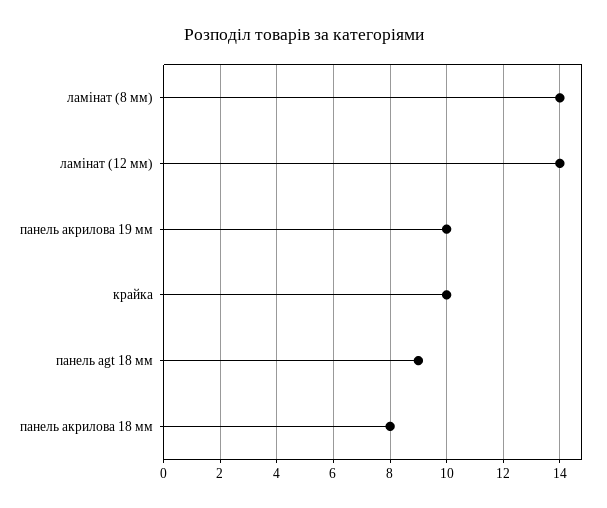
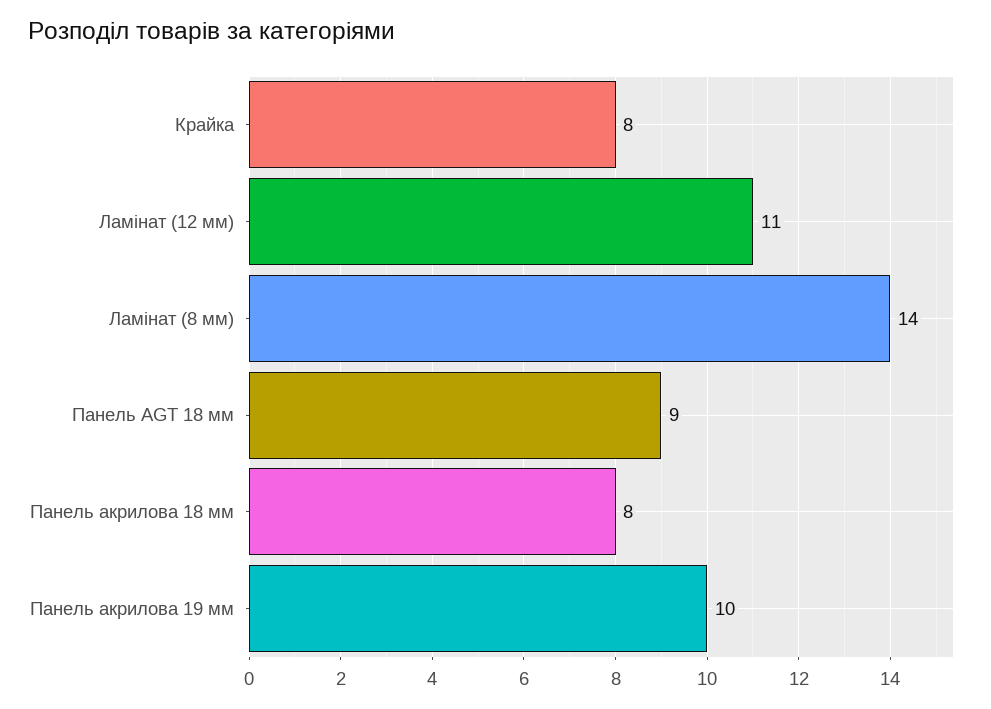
  {
    "ламінат (8 мм)": 14,
-   "ламінат (12 мм)": 14,
+   "ламінат (12 мм)": 11,
    "панель акрилова 19 мм": 10,
-   "крайка": 10,
+   "крайка": 8,
    "панель agt 18 мм": 9,
    "панель акрилова 18 мм": 8
  }

